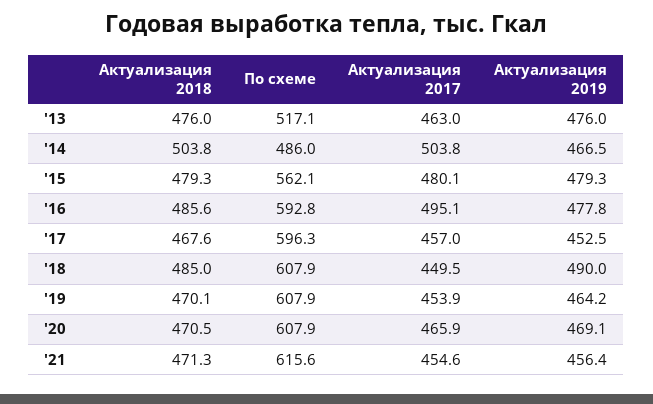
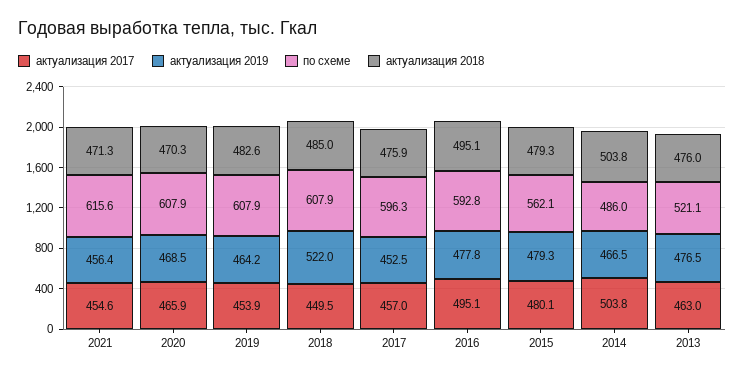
  {
    "Актуализация 2018": {
      "'13": 476,
      "'14": 503.8,
      "'15": 479.3,
-     "'16": 485.6,
+     "'16": 495.1,
-     "'17": 467.6,
+     "'17": 475.9,
      "'18": 485,
-     "'19": 470.1,
+     "'19": 482.6,
-     "'20": 470.5,
+     "'20": 470.3,
      "'21": 471.3
    },
    "По схеме": {
-     "'13": 517.1,
+     "'13": 521.1,
      "'14": 486,
      "'15": 562.1,
      "'16": 592.8,
      "'17": 596.3,
      "'18": 607.9,
      "'19": 607.9,
      "'20": 607.9,
      "'21": 615.6
    },
    "Актуализация 2017": {
      "'13": 463,
      "'14": 503.8,
      "'15": 480.1,
      "'16": 495.1,
      "'17": 457,
      "'18": 449.5,
      "'19": 453.9,
      "'20": 465.9,
      "'21": 454.6
    },
    "Актуализация 2019": {
-     "'13": 476,
+     "'13": 476.5,
      "'14": 466.5,
      "'15": 479.3,
      "'16": 477.8,
      "'17": 452.5,
-     "'18": 490,
+     "'18": 522,
      "'19": 464.2,
-     "'20": 469.1,
+     "'20": 468.5,
      "'21": 456.4
    }
  }

